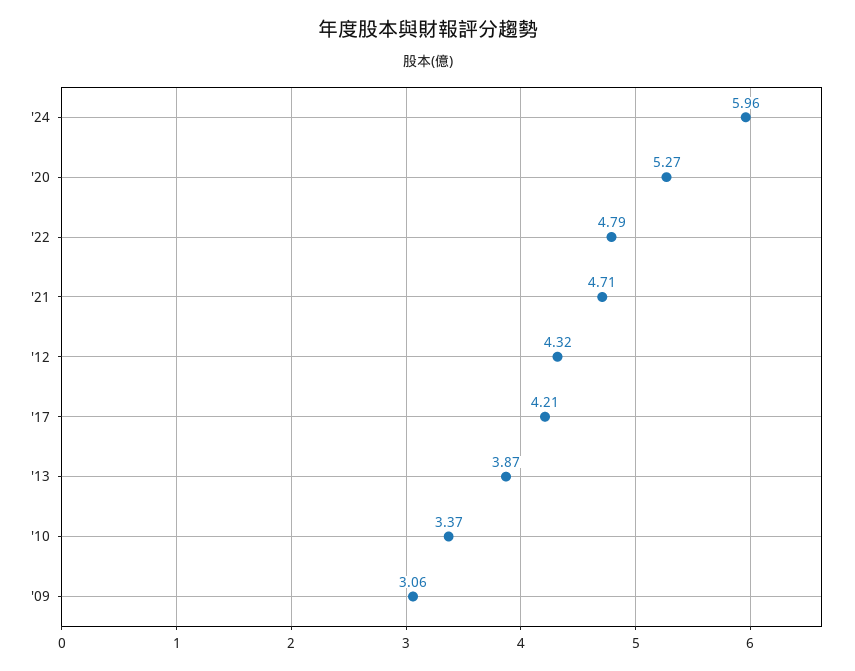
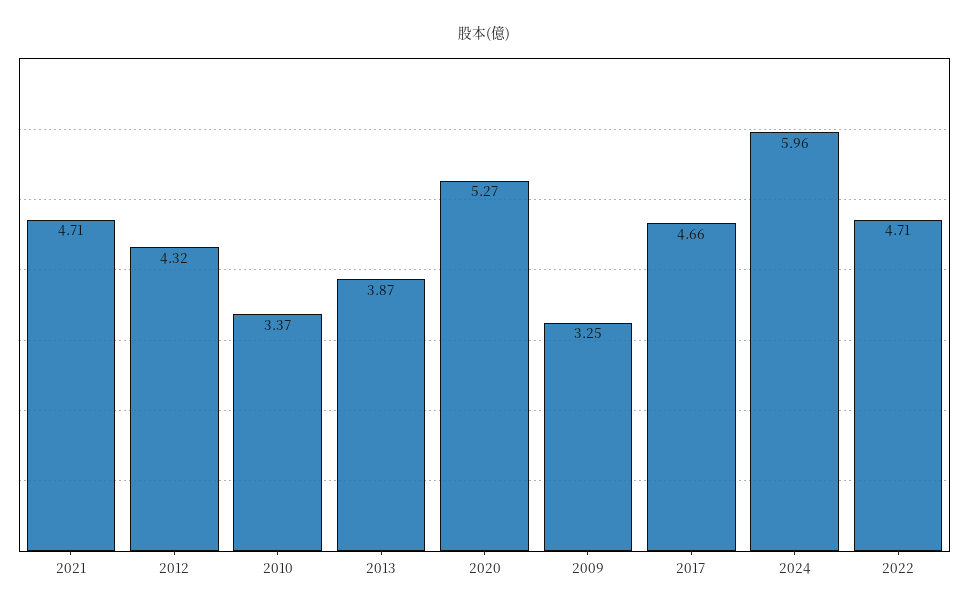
  {
    "'24": 5.96,
    "'20": 5.27,
-   "'22": 4.79,
+   "'22": 4.71,
    "'21": 4.71,
    "'12": 4.32,
-   "'17": 4.21,
+   "'17": 4.66,
    "'13": 3.87,
    "'10": 3.37,
-   "'09": 3.06
+   "'09": 3.25
  }

